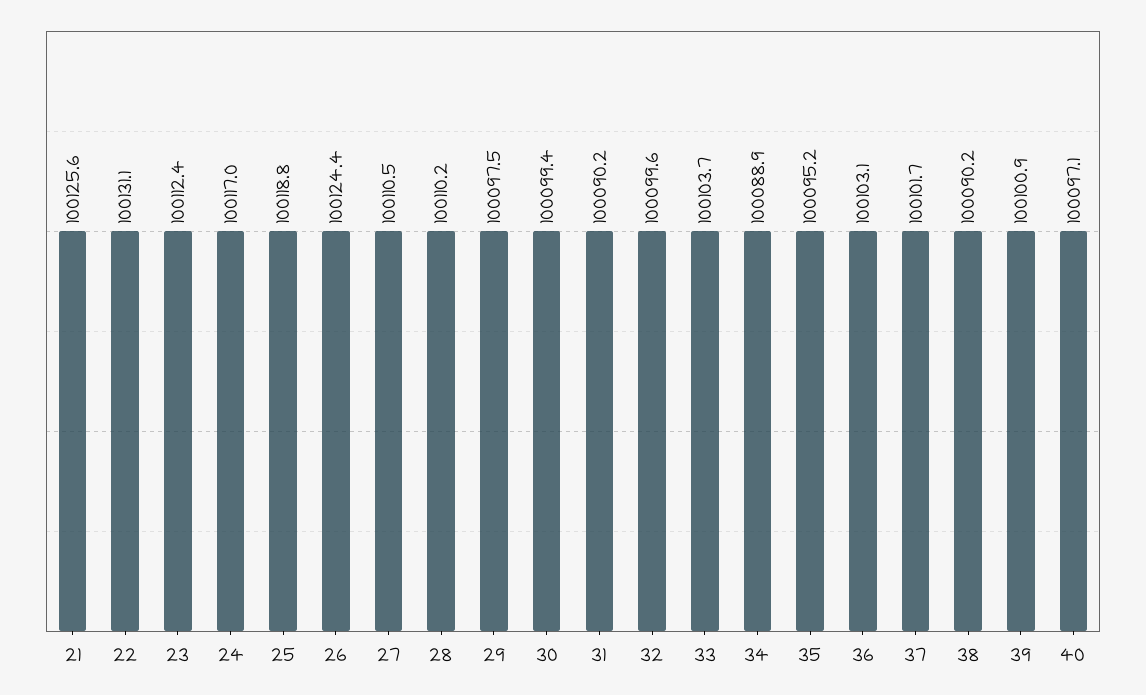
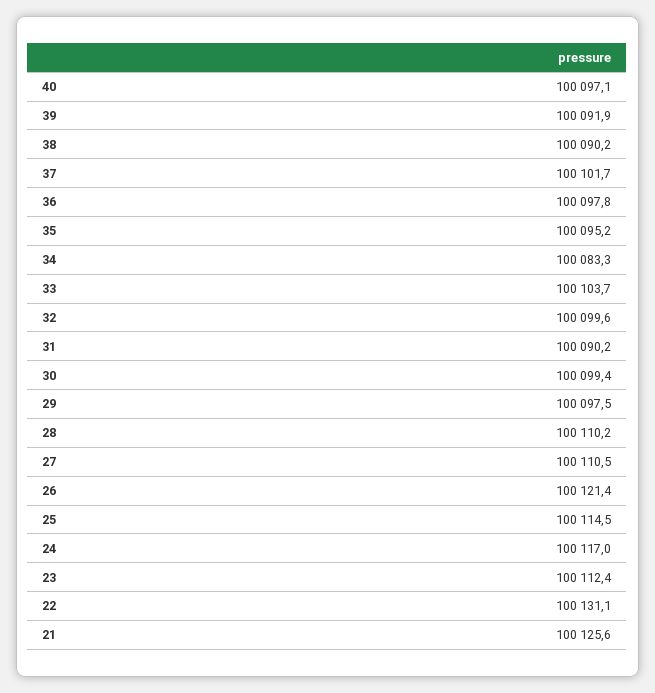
  {
    "21": 100125.6,
    "22": 100131.1,
    "23": 100112.4,
    "24": 100117,
-   "25": 100118.8,
+   "25": 100114.5,
-   "26": 100124.4,
+   "26": 100121.4,
    "27": 100110.5,
    "28": 100110.2,
    "29": 100097.5,
    "30": 100099.4,
    "31": 100090.2,
    "32": 100099.6,
    "33": 100103.7,
-   "34": 100088.9,
+   "34": 100083.3,
    "35": 100095.2,
-   "36": 100103.1,
+   "36": 100097.8,
    "37": 100101.7,
    "38": 100090.2,
-   "39": 100100.9,
+   "39": 100091.9,
    "40": 100097.1
  }

